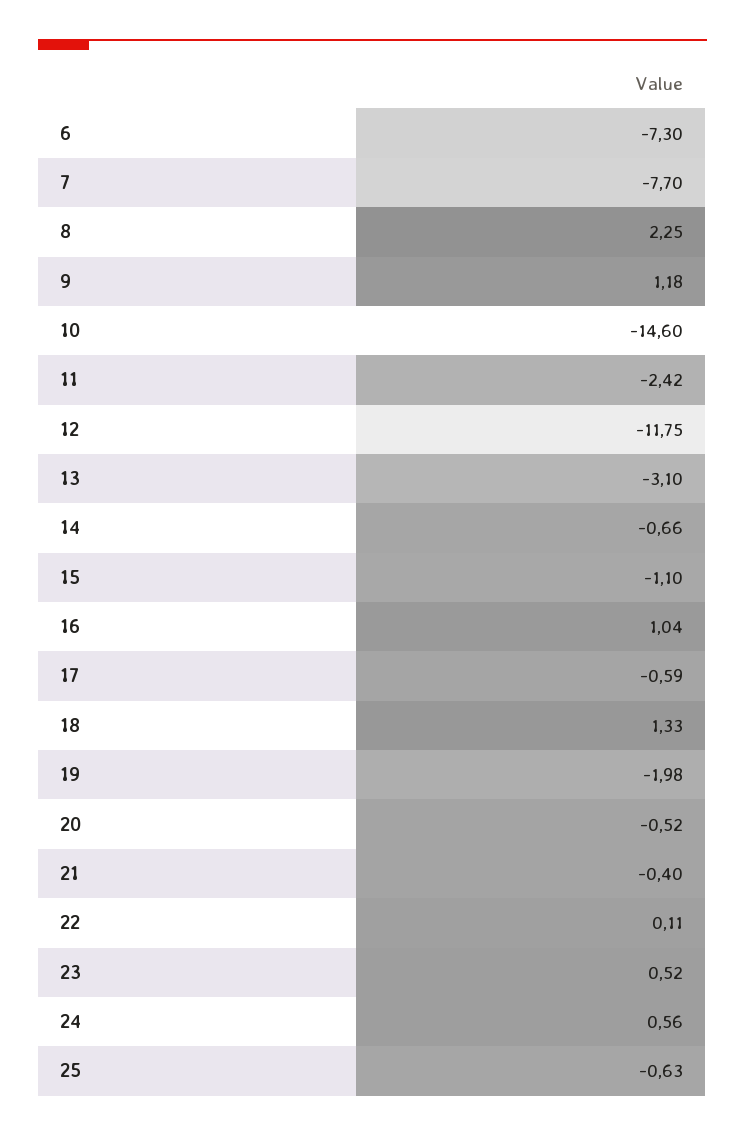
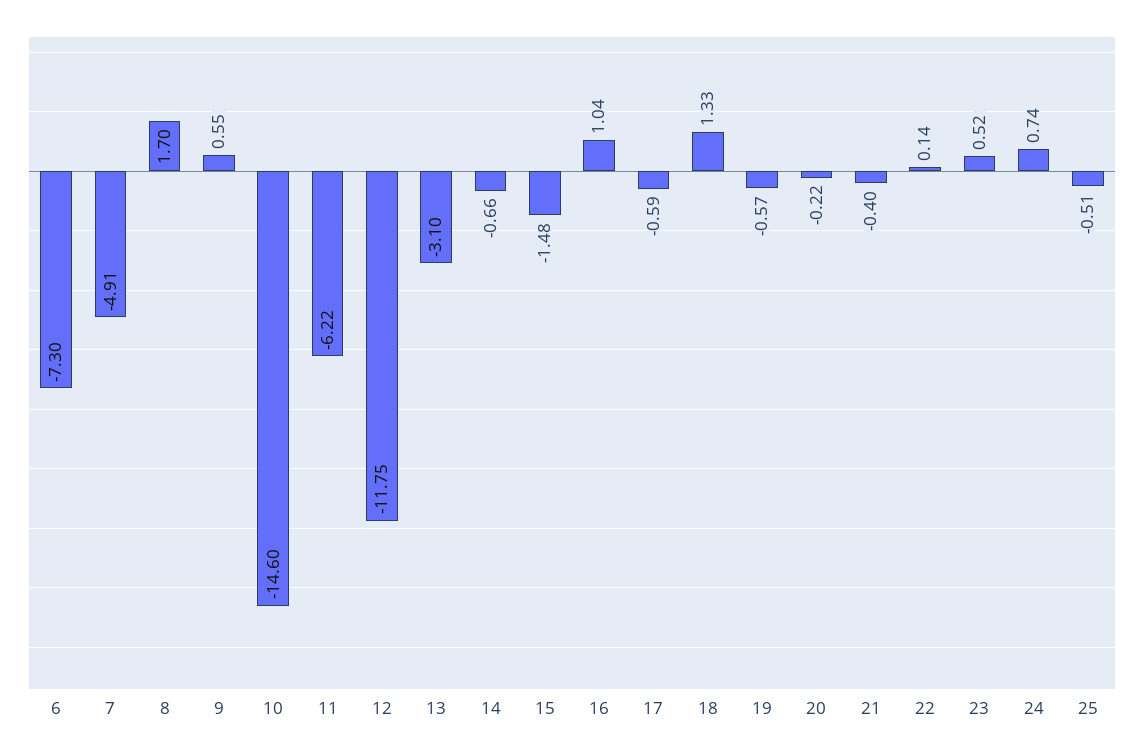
  {
    "6": -7.3,
-   "7": -7.7,
+   "7": -4.91,
-   "8": 2.25,
+   "8": 1.7,
-   "9": 1.18,
+   "9": 0.55,
    "10": -14.6,
-   "11": -2.42,
+   "11": -6.22,
    "12": -11.75,
    "13": -3.1,
    "14": -0.66,
-   "15": -1.1,
+   "15": -1.48,
    "16": 1.04,
    "17": -0.59,
    "18": 1.33,
-   "19": -1.98,
+   "19": -0.57,
-   "20": -0.52,
+   "20": -0.22,
    "21": -0.4,
-   "22": 0.11,
+   "22": 0.14,
    "23": 0.52,
-   "24": 0.56,
+   "24": 0.74,
-   "25": -0.63
+   "25": -0.51
  }

